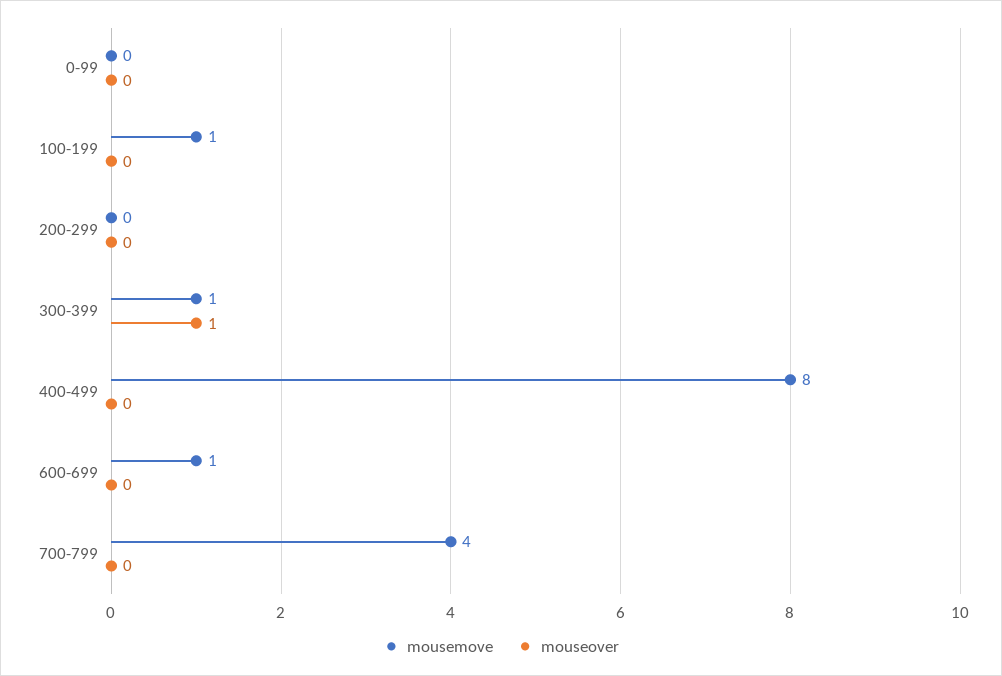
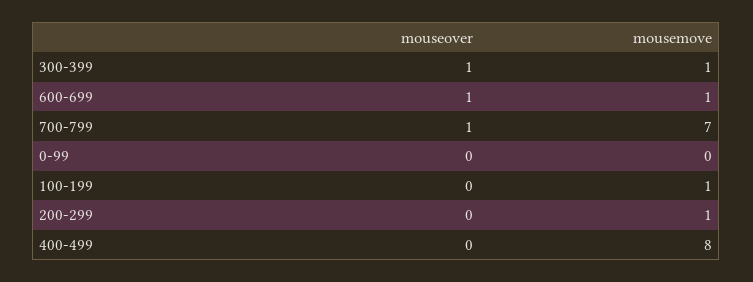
  {
    "mousemove": {
      "0-99": 0,
      "100-199": 1,
-     "200-299": 0,
+     "200-299": 1,
      "300-399": 1,
      "400-499": 8,
      "600-699": 1,
-     "700-799": 4
+     "700-799": 7
    },
    "mouseover": {
      "0-99": 0,
      "100-199": 0,
      "200-299": 0,
      "300-399": 1,
      "400-499": 0,
-     "600-699": 0,
+     "600-699": 1,
-     "700-799": 0
+     "700-799": 1
    }
  }

